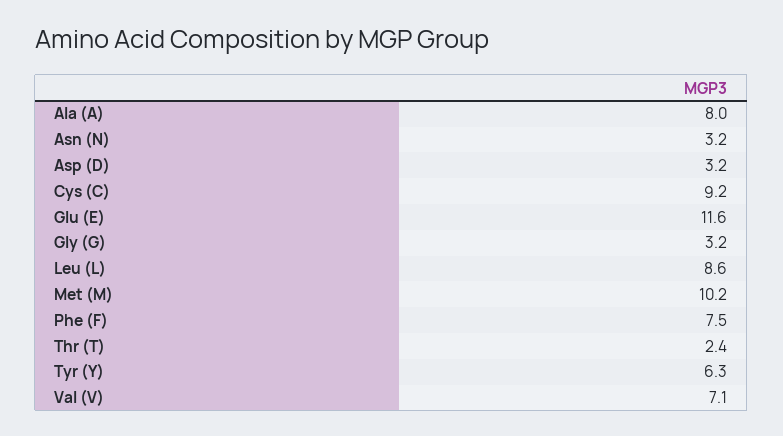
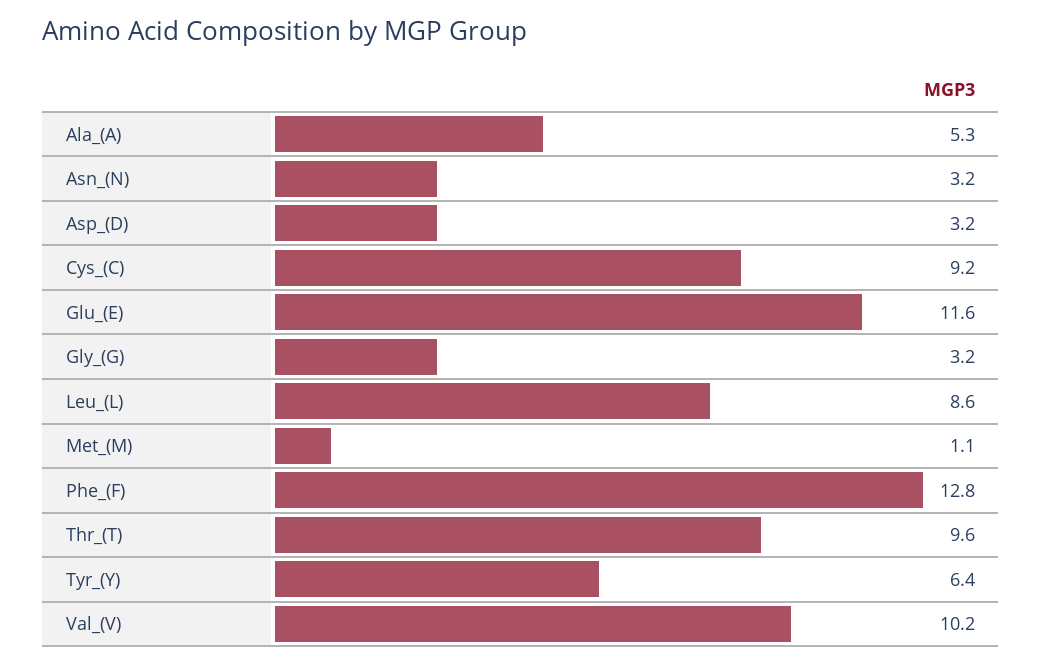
  {
-   "Ala (A)": 8,
+   "Ala (A)": 5.3,
    "Asn (N)": 3.2,
    "Asp (D)": 3.2,
    "Cys (C)": 9.2,
    "Glu (E)": 11.6,
    "Gly (G)": 3.2,
    "Leu (L)": 8.6,
-   "Met (M)": 10.2,
+   "Met (M)": 1.1,
-   "Phe (F)": 7.5,
+   "Phe (F)": 12.8,
-   "Thr (T)": 2.4,
+   "Thr (T)": 9.6,
-   "Tyr (Y)": 6.3,
+   "Tyr (Y)": 6.4,
-   "Val (V)": 7.1
+   "Val (V)": 10.2
  }

